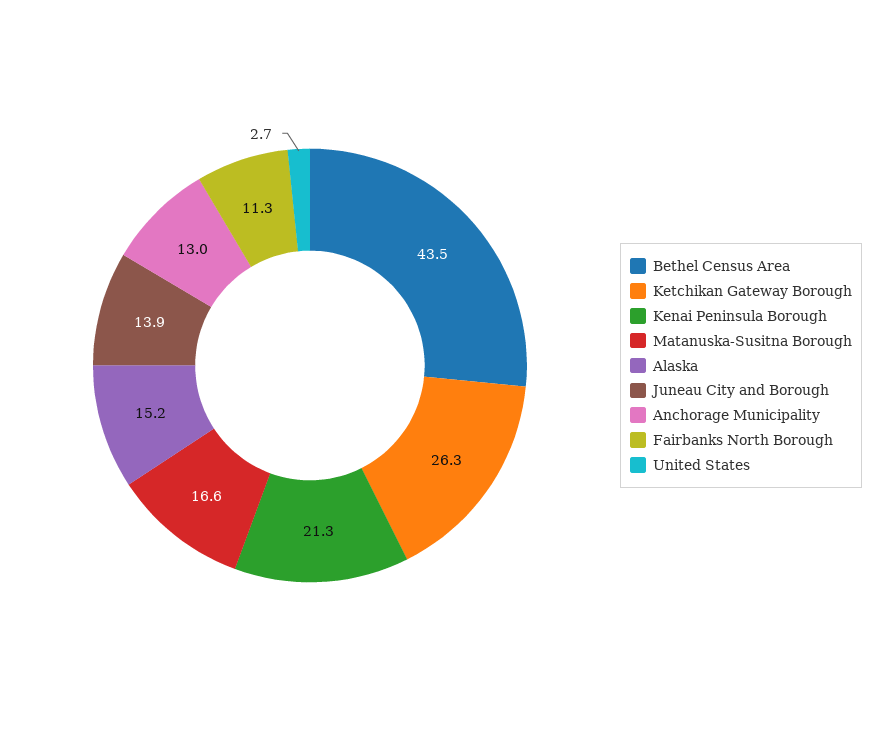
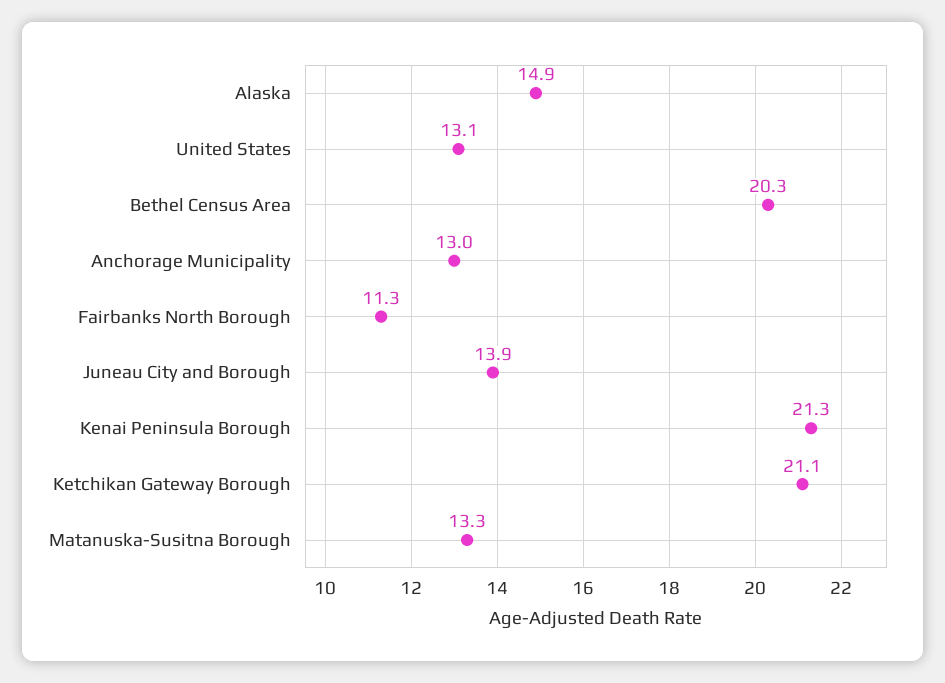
  {
-   "Bethel Census Area": 43.5,
+   "Bethel Census Area": 20.3,
-   "Ketchikan Gateway Borough": 26.3,
+   "Ketchikan Gateway Borough": 21.1,
    "Kenai Peninsula Borough": 21.3,
-   "Matanuska-Susitna Borough": 16.6,
+   "Matanuska-Susitna Borough": 13.3,
-   "Alaska": 15.2,
+   "Alaska": 14.9,
    "Juneau City and Borough": 13.9,
    "Anchorage Municipality": 13,
    "Fairbanks North Borough": 11.3,
-   "United States": 2.7
+   "United States": 13.1
  }

